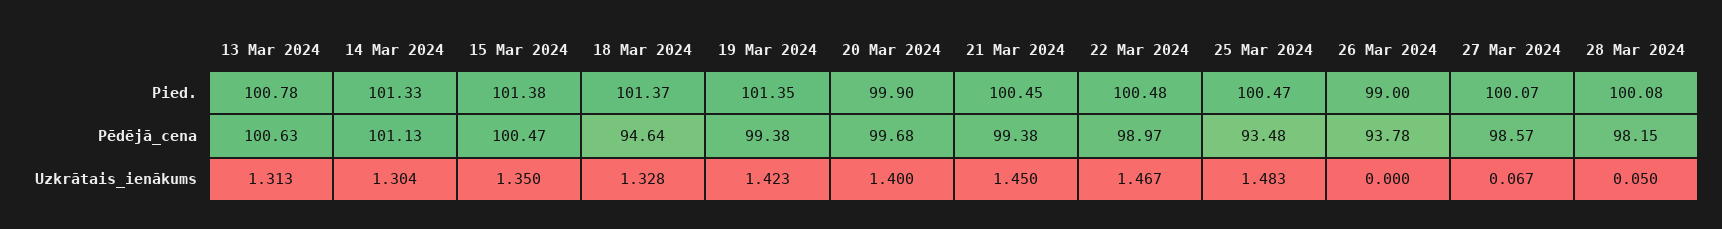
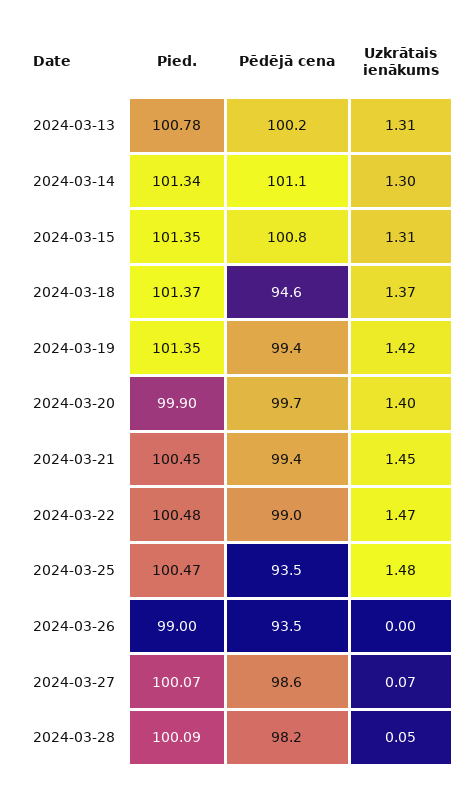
  {
    "13 Mar 2024": {
      "Pied.": 100.78,
-     "Pēdējā_cena": 100.63,
+     "Pēdējā_cena": 100.2,
      "Uzkrātais_ienākums": 1.313
    },
    "14 Mar 2024": {
-     "Pied.": 101.33,
+     "Pied.": 101.34,
      "Pēdējā_cena": 101.13,
      "Uzkrātais_ienākums": 1.304
    },
    "15 Mar 2024": {
-     "Pied.": 101.38,
+     "Pied.": 101.35,
-     "Pēdējā_cena": 100.47,
+     "Pēdējā_cena": 100.8,
-     "Uzkrātais_ienākums": 1.35
+     "Uzkrātais_ienākums": 1.31
    },
    "18 Mar 2024": {
      "Pied.": 101.37,
      "Pēdējā_cena": 94.64,
-     "Uzkrātais_ienākums": 1.328
+     "Uzkrātais_ienākums": 1.37
    },
    "19 Mar 2024": {
      "Pied.": 101.35,
      "Pēdējā_cena": 99.38,
      "Uzkrātais_ienākums": 1.423
    },
    "20 Mar 2024": {
      "Pied.": 99.9,
      "Pēdējā_cena": 99.68,
      "Uzkrātais_ienākums": 1.4
    },
    "21 Mar 2024": {
      "Pied.": 100.45,
      "Pēdējā_cena": 99.38,
      "Uzkrātais_ienākums": 1.45
    },
    "22 Mar 2024": {
      "Pied.": 100.48,
      "Pēdējā_cena": 98.97,
      "Uzkrātais_ienākums": 1.467
    },
    "25 Mar 2024": {
      "Pied.": 100.47,
      "Pēdējā_cena": 93.48,
      "Uzkrātais_ienākums": 1.483
    },
    "26 Mar 2024": {
      "Pied.": 99,
-     "Pēdējā_cena": 93.78,
+     "Pēdējā_cena": 93.5,
      "Uzkrātais_ienākums": 0
    },
    "27 Mar 2024": {
      "Pied.": 100.07,
      "Pēdējā_cena": 98.57,
      "Uzkrātais_ienākums": 0.067
    },
    "28 Mar 2024": {
-     "Pied.": 100.08,
+     "Pied.": 100.09,
      "Pēdējā_cena": 98.15,
      "Uzkrātais_ienākums": 0.05
    }
  }

